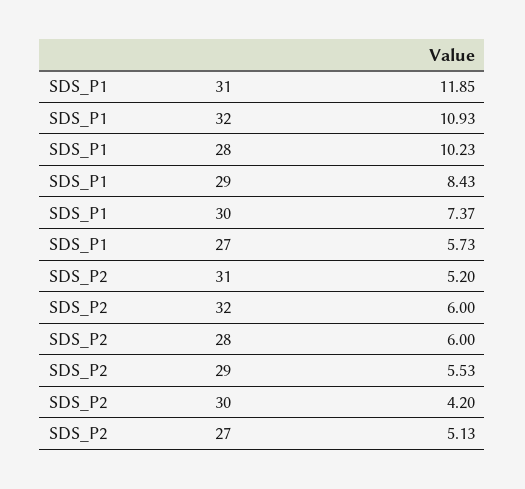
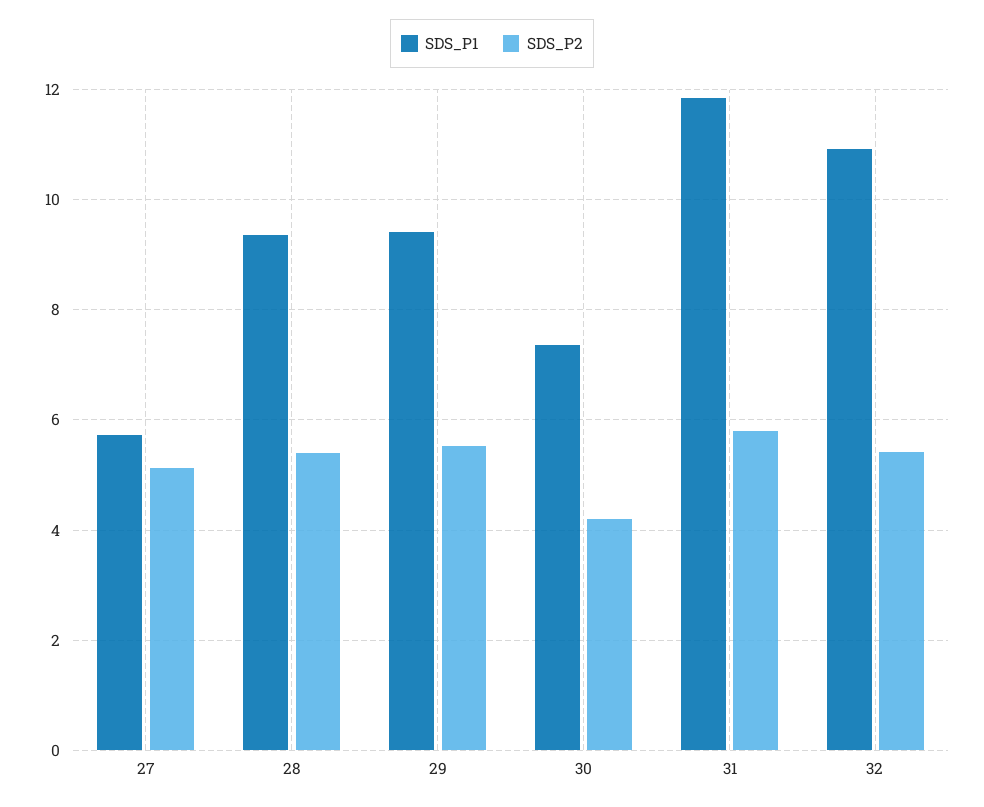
  {
    "SDS_P1": {
      "31": 11.85,
      "32": 10.93,
-     "28": 10.23,
+     "28": 9.4,
-     "29": 8.43,
+     "29": 9.4,
      "30": 7.37,
      "27": 5.73
    },
    "SDS_P2": {
-     "31": 5.2,
+     "31": 5.8,
-     "32": 6,
+     "32": 5.4,
-     "28": 6,
+     "28": 5.4,
      "29": 5.53,
      "30": 4.2,
      "27": 5.13
    }
  }

